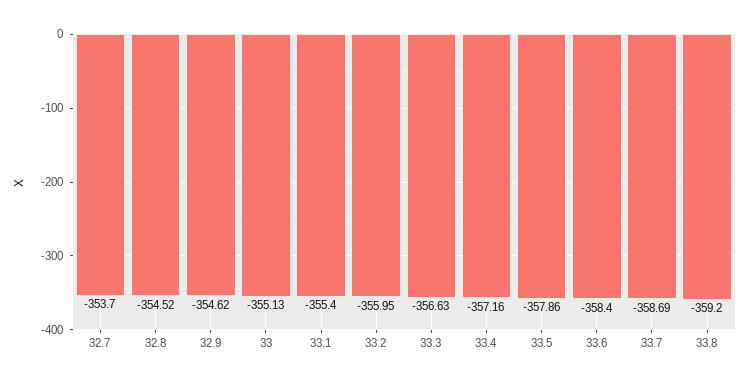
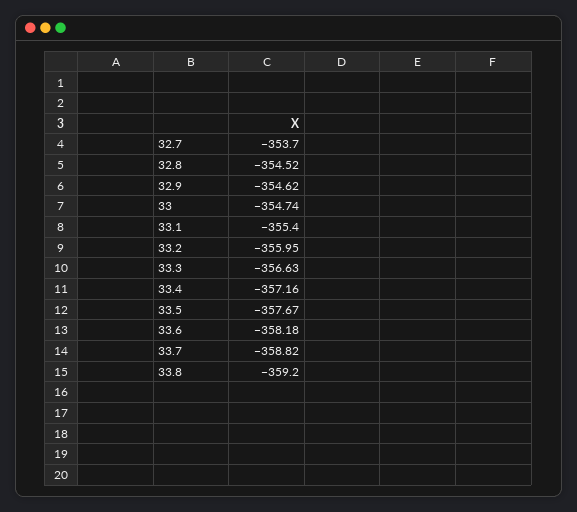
  {
    "32.7": -353.7,
    "32.8": -354.52,
    "32.9": -354.62,
-   "33": -355.13,
+   "33": -354.74,
    "33.1": -355.4,
    "33.2": -355.95,
    "33.3": -356.63,
    "33.4": -357.16,
-   "33.5": -357.86,
+   "33.5": -357.67,
-   "33.6": -358.4,
+   "33.6": -358.18,
-   "33.7": -358.69,
+   "33.7": -358.82,
    "33.8": -359.2
  }

